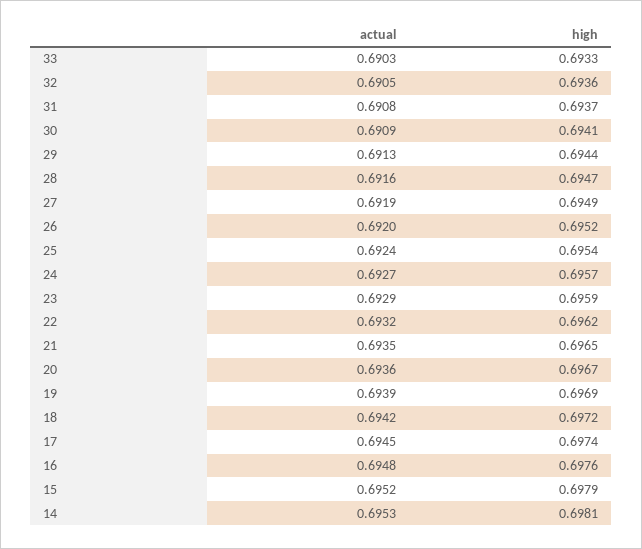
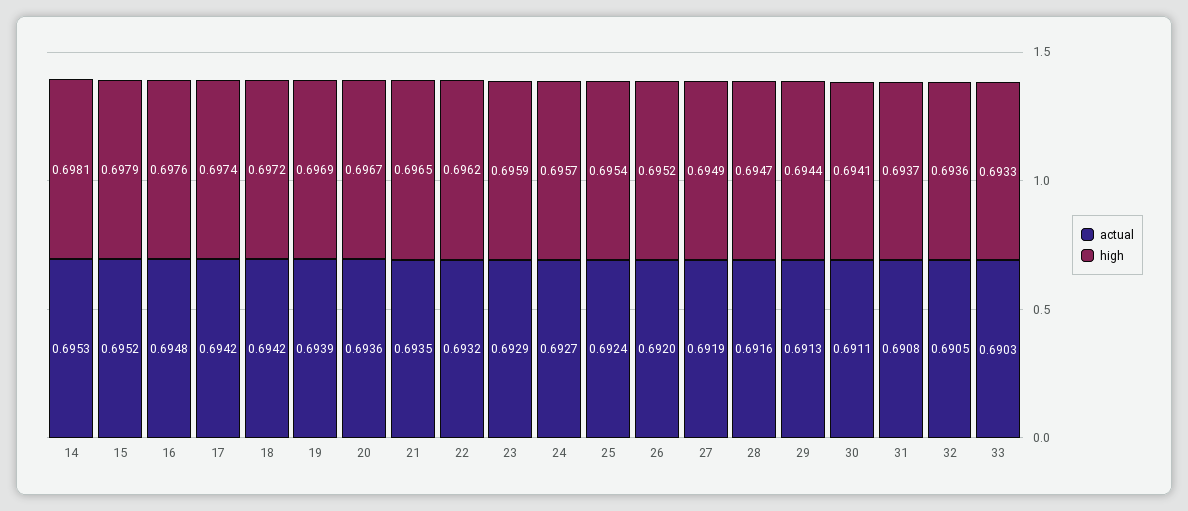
  {
    "actual": {
      "33": 0.6903,
      "32": 0.6905,
      "31": 0.6908,
-     "30": 0.6909,
+     "30": 0.6911,
      "29": 0.6913,
      "28": 0.6916,
      "27": 0.6919,
      "26": 0.692,
      "25": 0.6924,
      "24": 0.6927,
      "23": 0.6929,
      "22": 0.6932,
      "21": 0.6935,
      "20": 0.6936,
      "19": 0.6939,
      "18": 0.6942,
-     "17": 0.6945,
+     "17": 0.6942,
      "16": 0.6948,
      "15": 0.6952,
      "14": 0.6953
    },
    "high": {
      "33": 0.6933,
      "32": 0.6936,
      "31": 0.6937,
      "30": 0.6941,
      "29": 0.6944,
      "28": 0.6947,
      "27": 0.6949,
      "26": 0.6952,
      "25": 0.6954,
      "24": 0.6957,
      "23": 0.6959,
      "22": 0.6962,
      "21": 0.6965,
      "20": 0.6967,
      "19": 0.6969,
      "18": 0.6972,
      "17": 0.6974,
      "16": 0.6976,
      "15": 0.6979,
      "14": 0.6981
    }
  }

